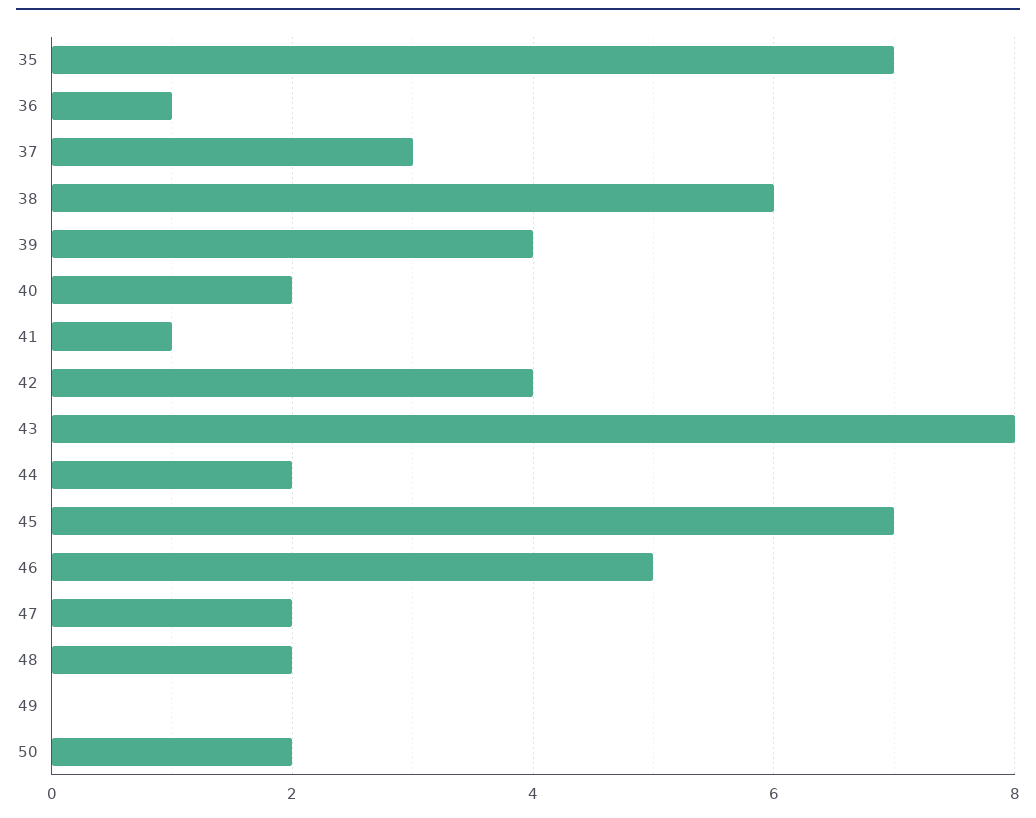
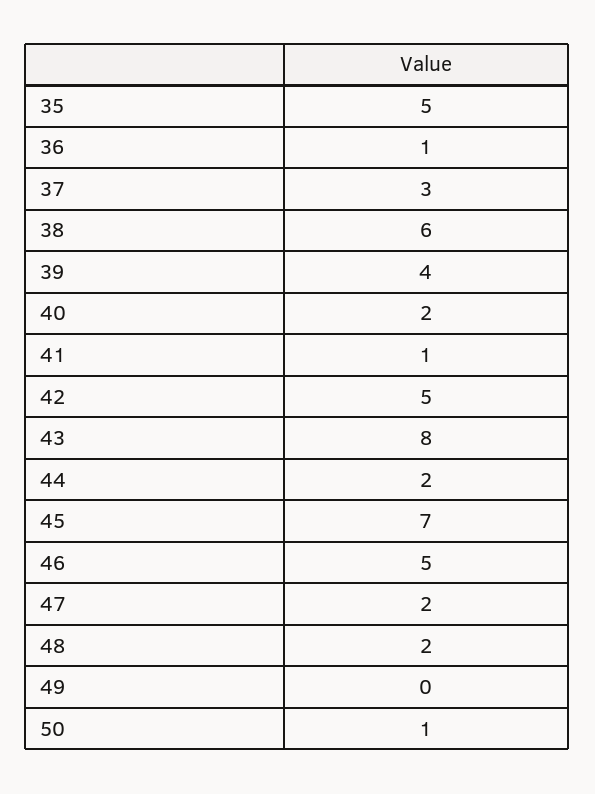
  {
-   "35": 7,
+   "35": 5,
    "36": 1,
    "37": 3,
    "38": 6,
    "39": 4,
    "40": 2,
    "41": 1,
-   "42": 4,
+   "42": 5,
    "43": 8,
    "44": 2,
    "45": 7,
    "46": 5,
    "47": 2,
    "48": 2,
    "49": 0,
-   "50": 2
+   "50": 1
  }

